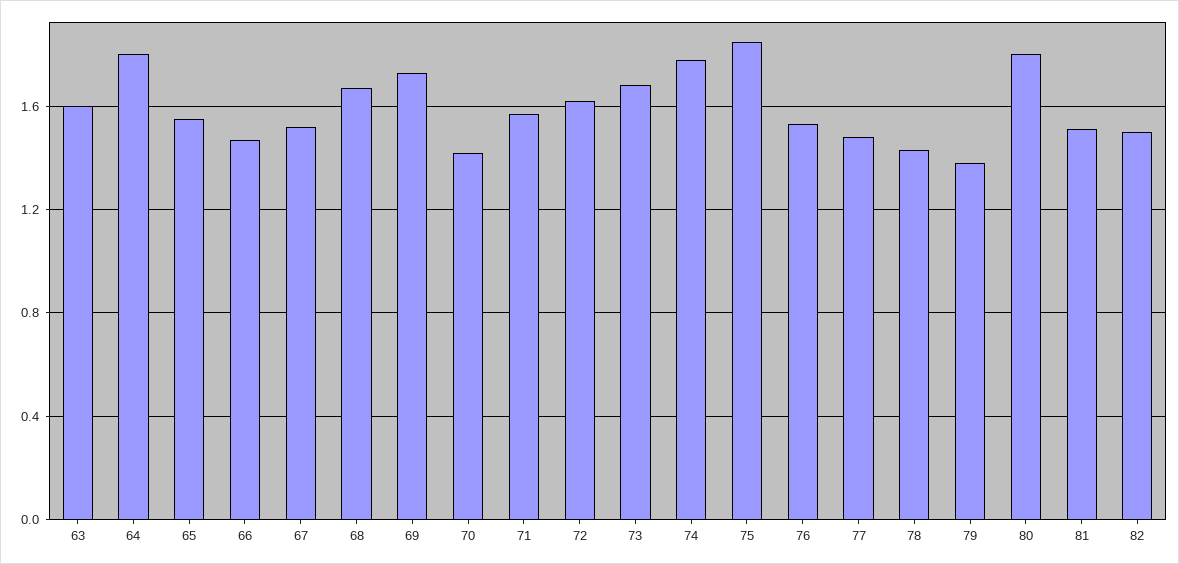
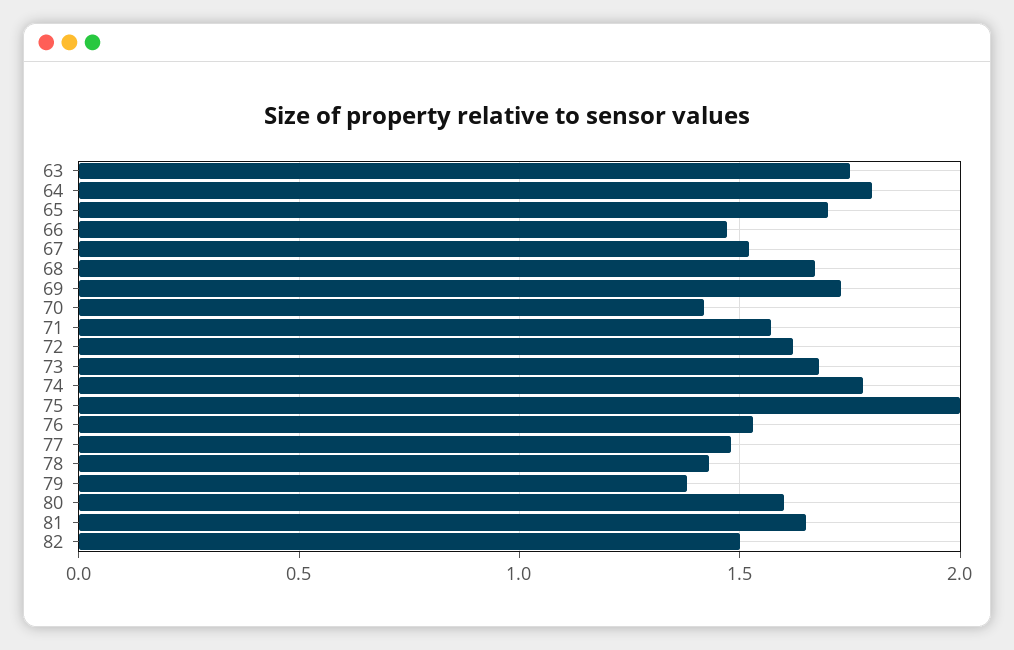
  {
-   "63": 1.6,
+   "63": 1.75,
    "64": 1.8,
-   "65": 1.55,
+   "65": 1.7,
    "66": 1.45,
    "67": 1.5,
    "68": 1.65,
    "69": 1.75,
    "70": 1.4,
    "71": 1.55,
    "72": 1.6,
    "73": 1.7,
    "74": 1.8,
-   "75": 1.85,
+   "75": 2,
    "76": 1.55,
    "77": 1.5,
    "78": 1.45,
    "79": 1.4,
-   "80": 1.8,
+   "80": 1.6,
-   "81": 1.5,
+   "81": 1.65,
    "82": 1.5
  }

